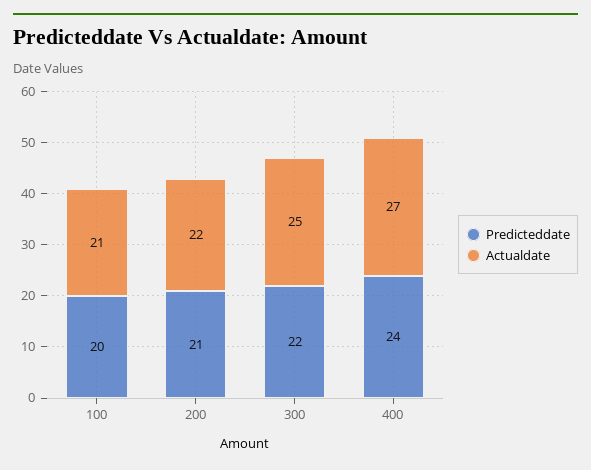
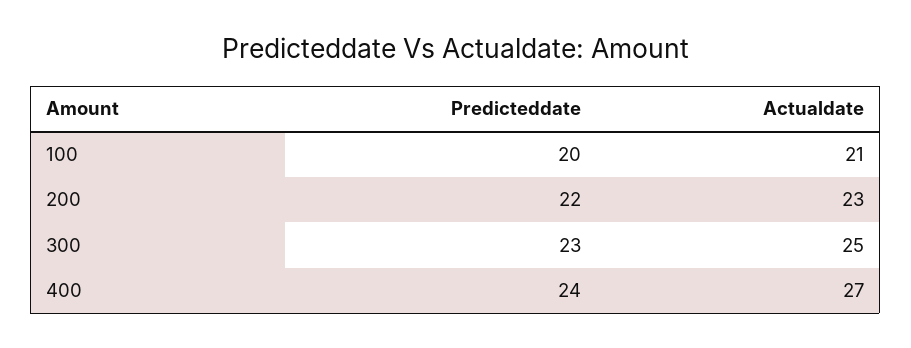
  {
    "Predicteddate": {
      "100": 20,
-     "200": 21,
+     "200": 22,
-     "300": 22,
+     "300": 23,
      "400": 24
    },
    "Actualdate": {
      "100": 21,
-     "200": 22,
+     "200": 23,
      "300": 25,
      "400": 27
    }
  }

